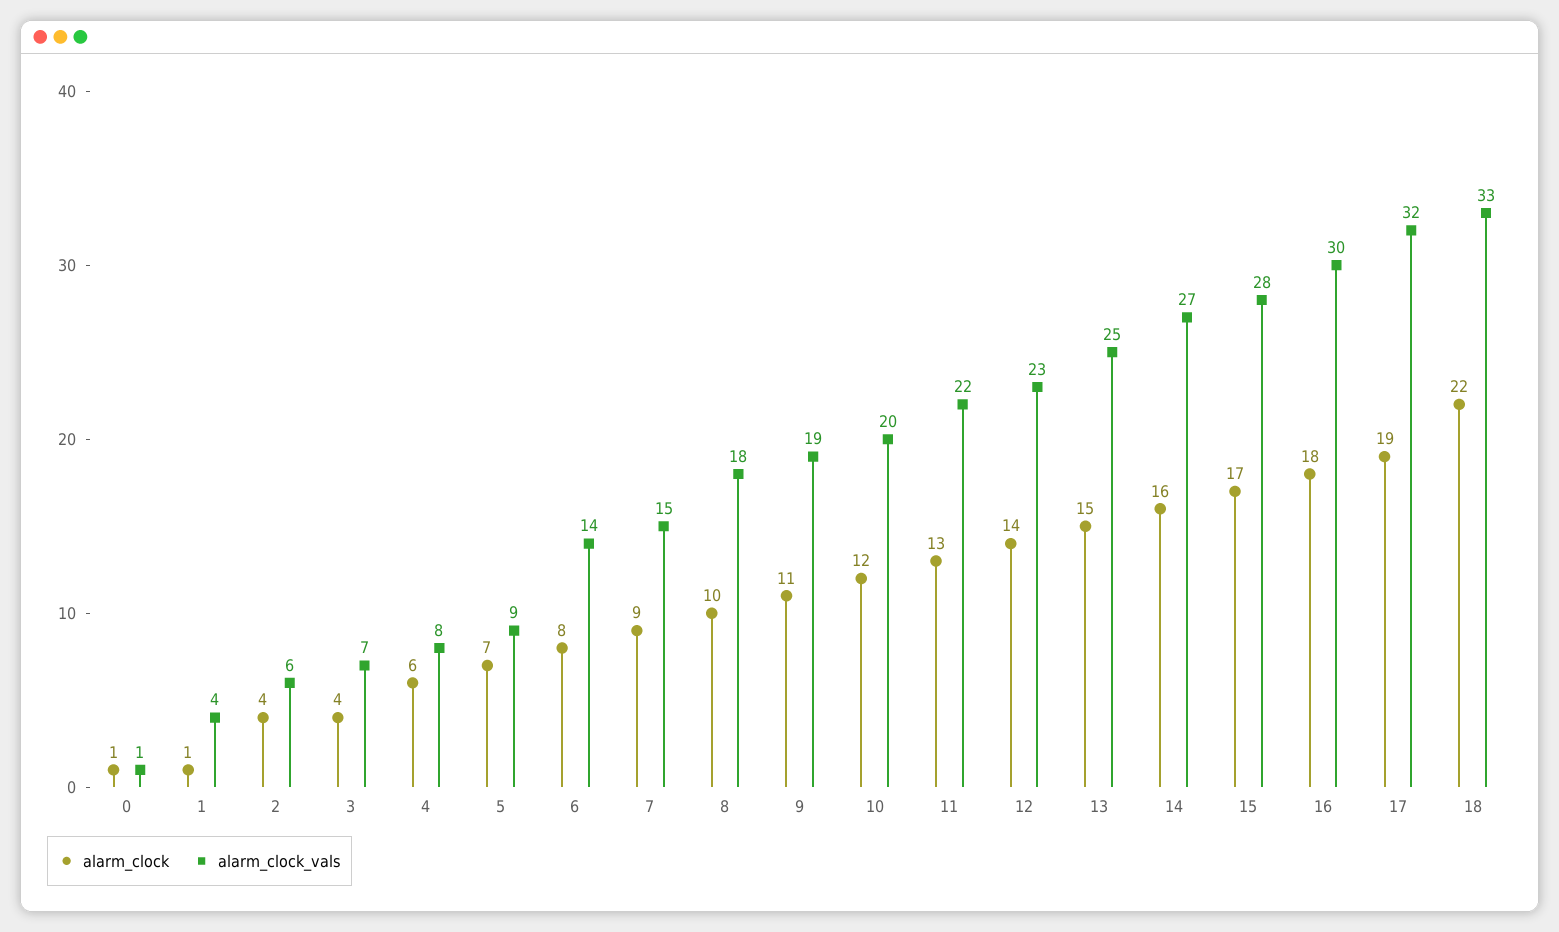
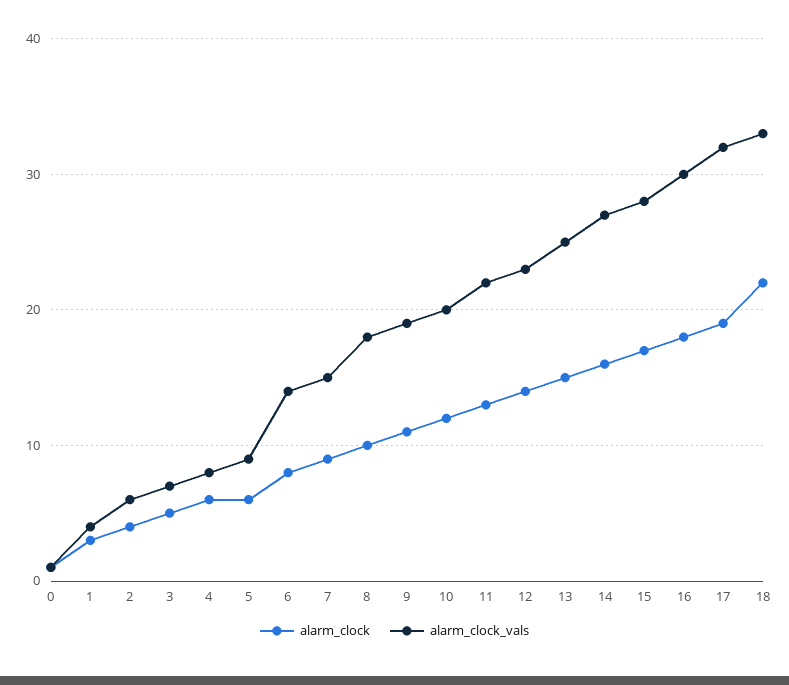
  {
    "alarm_clock": {
      "0": 1,
-     "1": 1,
+     "1": 3,
      "2": 4,
-     "3": 4,
+     "3": 5,
      "4": 6,
-     "5": 7,
+     "5": 6,
      "6": 8,
      "7": 9,
      "8": 10,
      "9": 11,
      "10": 12,
      "11": 13,
      "12": 14,
      "13": 15,
      "14": 16,
      "15": 17,
      "16": 18,
      "17": 19,
      "18": 22
    },
    "alarm_clock_vals": {
      "0": 1,
      "1": 4,
      "2": 6,
      "3": 7,
      "4": 8,
      "5": 9,
      "6": 14,
      "7": 15,
      "8": 18,
      "9": 19,
      "10": 20,
      "11": 22,
      "12": 23,
      "13": 25,
      "14": 27,
      "15": 28,
      "16": 30,
      "17": 32,
      "18": 33
    }
  }

